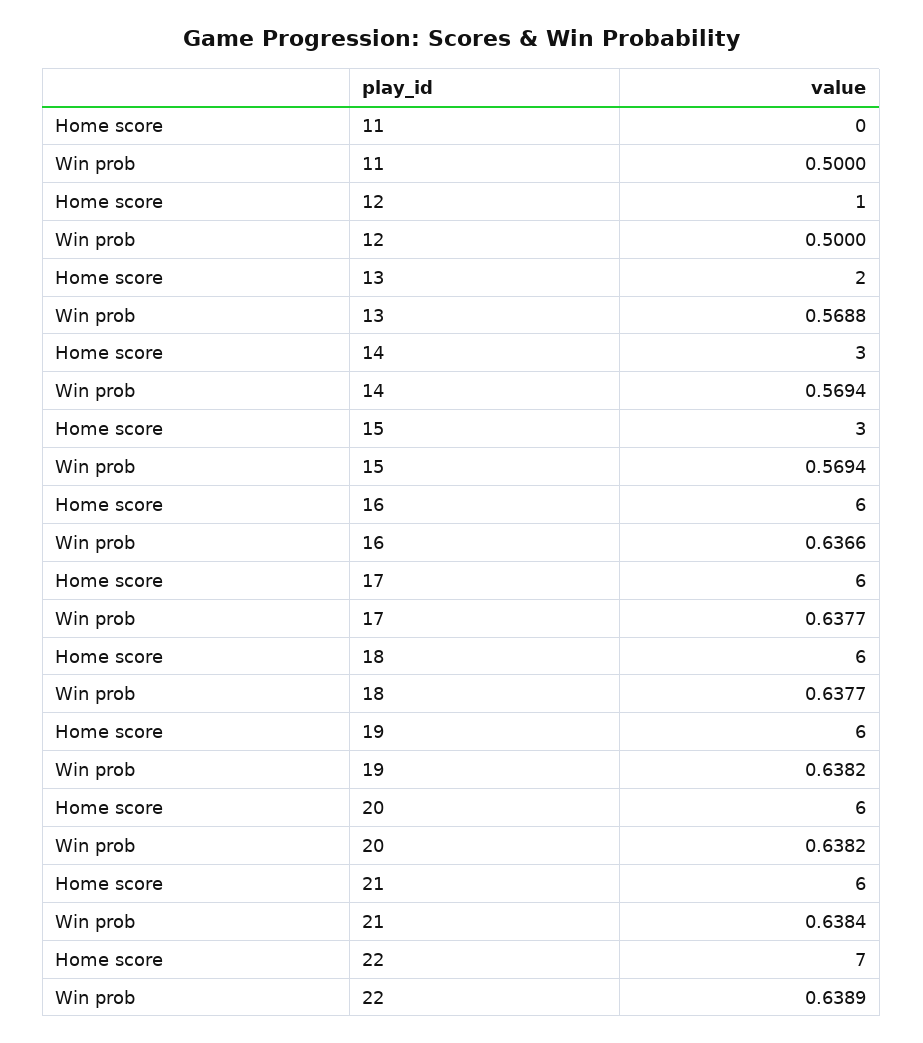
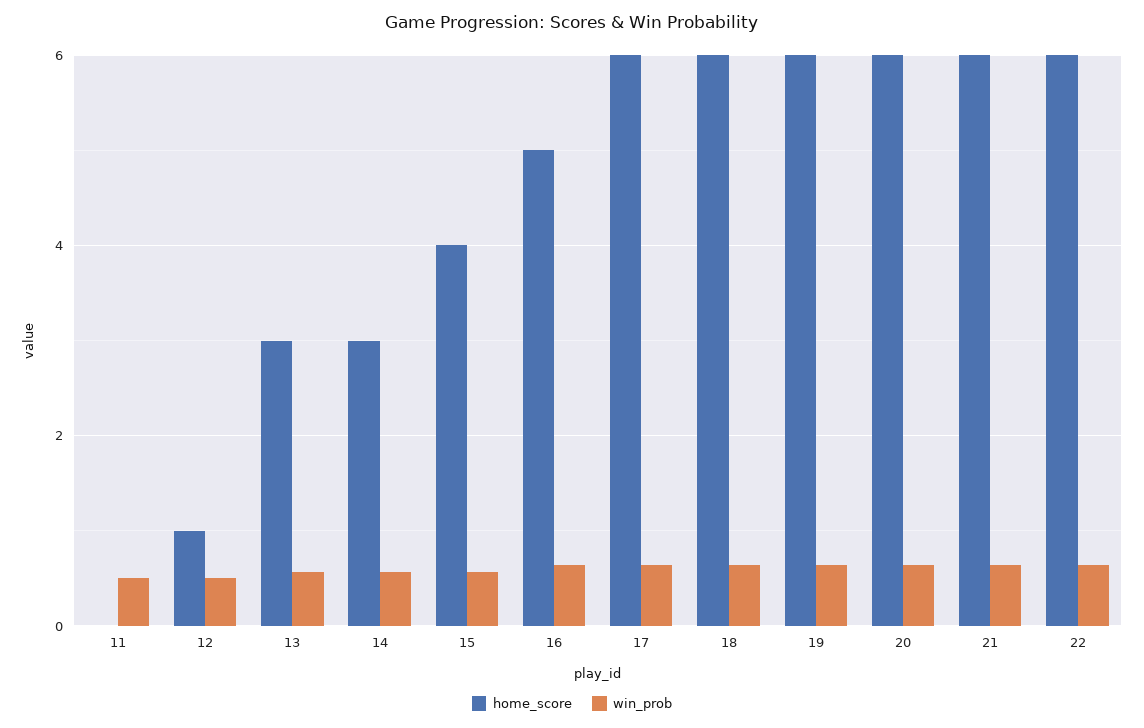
  {
    "Home score": {
      "11": 0,
      "12": 1,
-     "13": 2,
+     "13": 3,
      "14": 3,
-     "15": 3,
+     "15": 4,
-     "16": 6,
+     "16": 5,
      "17": 6,
      "18": 6,
      "19": 6,
      "20": 6,
      "21": 6,
-     "22": 7
+     "22": 6
    },
    "Win prob": {
      "11": 0.5,
      "12": 0.5,
      "13": 0.5688,
      "14": 0.5694,
      "15": 0.5694,
      "16": 0.6366,
      "17": 0.6377,
      "18": 0.6377,
      "19": 0.6382,
      "20": 0.6382,
      "21": 0.6384,
      "22": 0.6389
    }
  }

